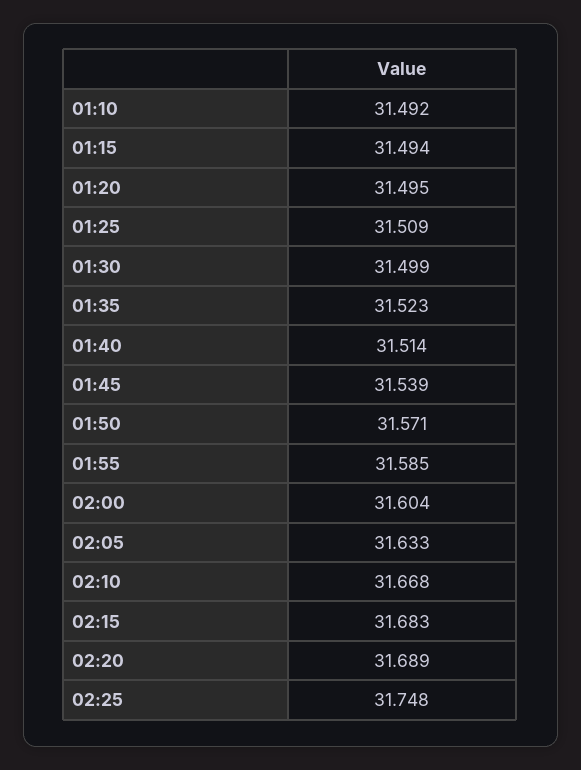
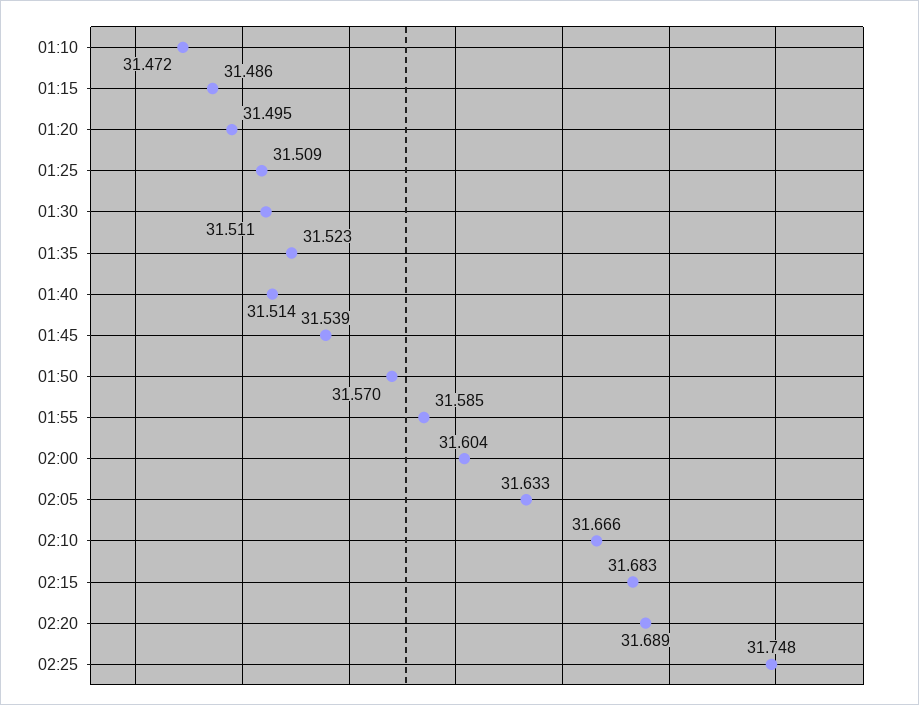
  {
-   "01:10": 31.492,
+   "01:10": 31.472,
-   "01:15": 31.494,
+   "01:15": 31.486,
    "01:20": 31.495,
    "01:25": 31.509,
-   "01:30": 31.499,
+   "01:30": 31.511,
    "01:35": 31.523,
    "01:40": 31.514,
    "01:45": 31.539,
-   "01:50": 31.571,
+   "01:50": 31.57,
    "01:55": 31.585,
    "02:00": 31.604,
    "02:05": 31.633,
-   "02:10": 31.668,
+   "02:10": 31.666,
    "02:15": 31.683,
    "02:20": 31.689,
    "02:25": 31.748
  }

